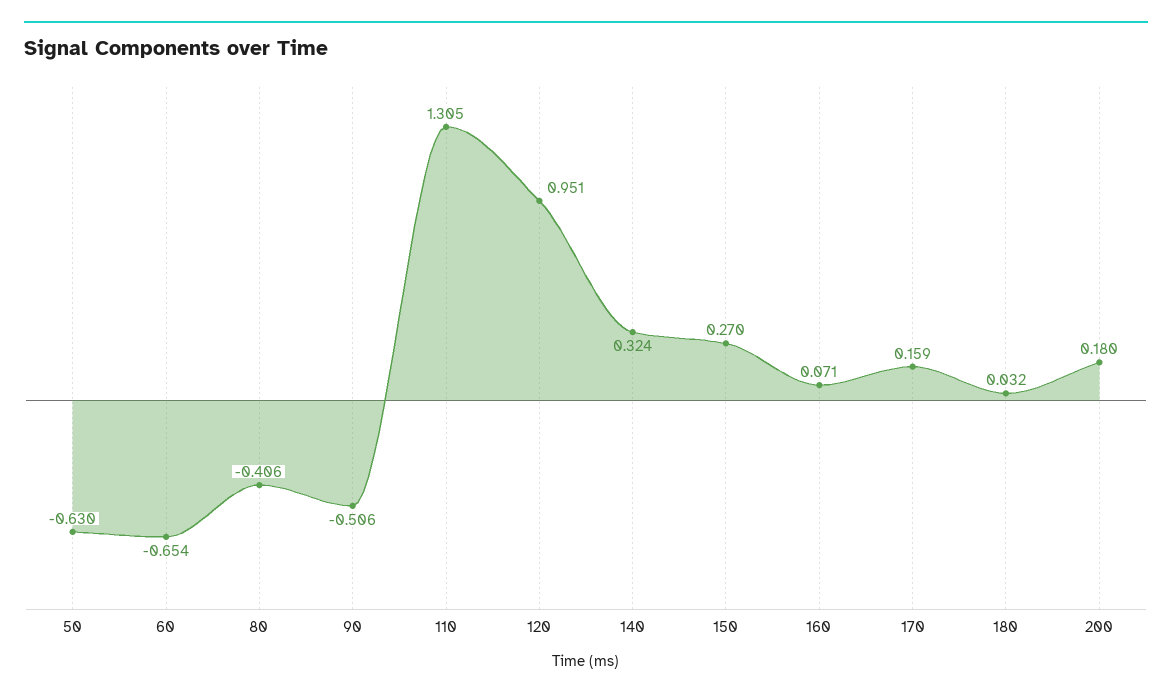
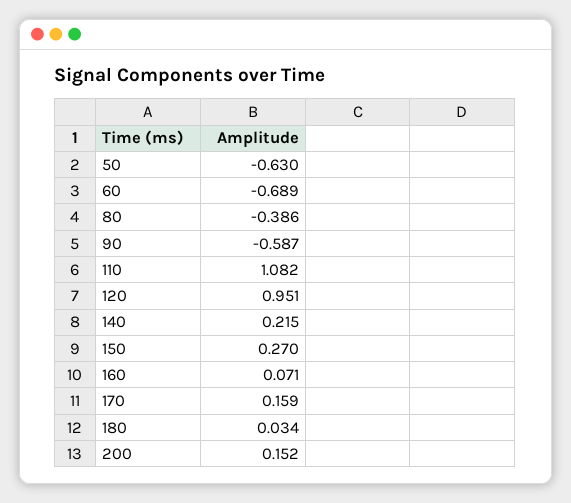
  {
    "50": -0.63,
-   "60": -0.654,
+   "60": -0.689,
-   "80": -0.406,
+   "80": -0.386,
-   "90": -0.506,
+   "90": -0.587,
-   "110": 1.305,
+   "110": 1.082,
    "120": 0.951,
-   "140": 0.324,
+   "140": 0.215,
    "150": 0.27,
    "160": 0.071,
    "170": 0.159,
-   "180": 0.032,
+   "180": 0.034,
-   "200": 0.18
+   "200": 0.152
  }

